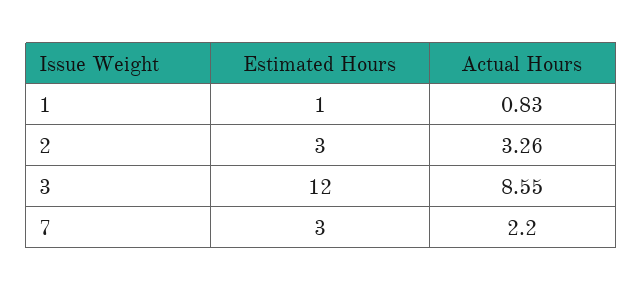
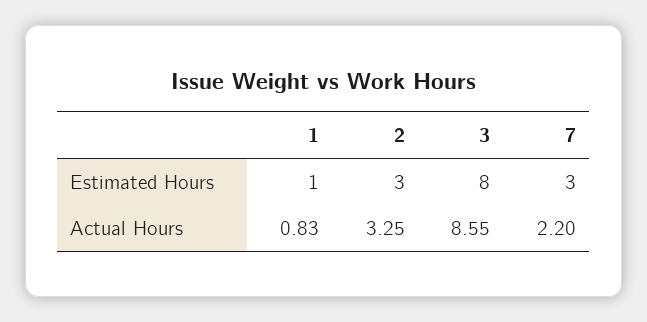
  {
    "Estimated Hours": {
      "1": 1,
      "2": 3,
-     "3": 12,
+     "3": 8,
      "7": 3
    },
    "Actual Hours": {
      "1": 0.83,
-     "2": 3.26,
+     "2": 3.25,
      "3": 8.55,
      "7": 2.2
    }
  }

